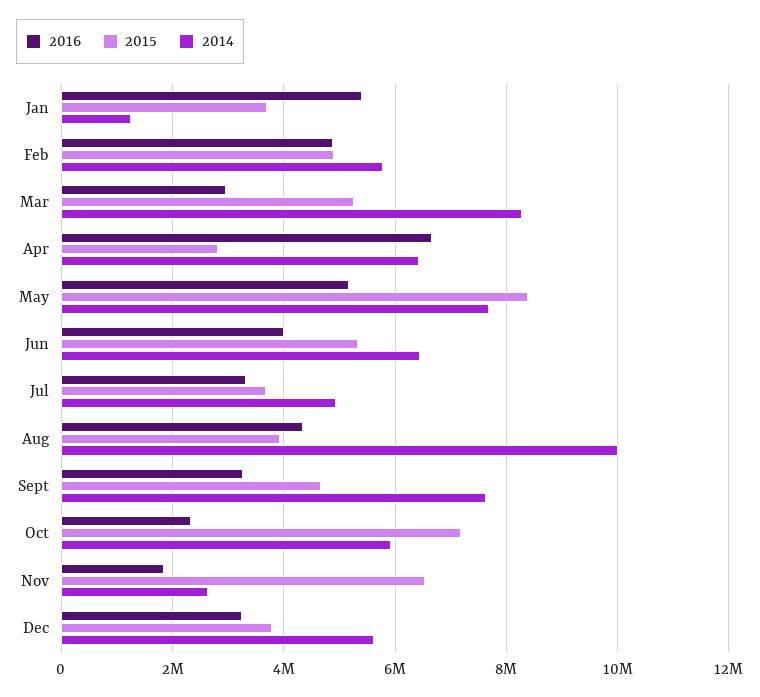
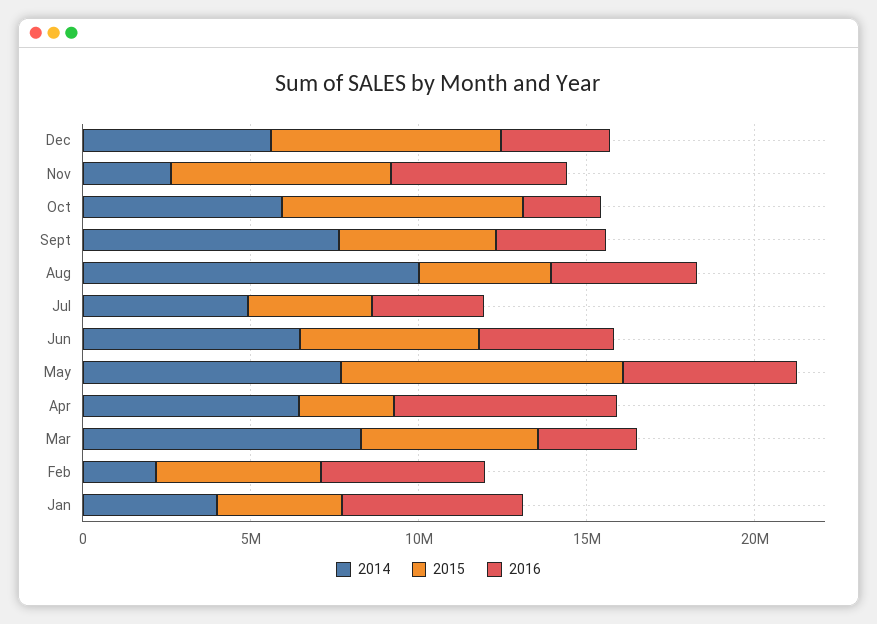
  {
    "2016": {
      "Jan": 5400000,
      "Feb": 4800000,
      "Mar": 3000000,
      "Apr": 6600000,
      "May": 5200000,
      "Jun": 4000000,
      "Jul": 3400000,
      "Aug": 4400000,
      "Sept": 3200000,
      "Oct": 2400000,
-     "Nov": 1800000,
+     "Nov": 5000000,
      "Dec": 3200000
    },
    "2015": {
      "Jan": 3600000,
      "Feb": 5000000,
      "Mar": 5200000,
      "Apr": 2800000,
      "May": 8400000,
      "Jun": 5400000,
      "Jul": 3600000,
      "Aug": 4000000,
      "Sept": 4600000,
      "Oct": 7200000,
      "Nov": 6600000,
-     "Dec": 3800000
+     "Dec": 7000000
    },
    "2014": {
-     "Jan": 1200000,
+     "Jan": 4000000,
-     "Feb": 5800000,
+     "Feb": 2000000,
      "Mar": 8200000,
      "Apr": 6400000,
      "May": 7600000,
      "Jun": 6400000,
      "Jul": 5000000,
      "Aug": 10000000,
      "Sept": 7600000,
      "Oct": 6000000,
      "Nov": 2600000,
      "Dec": 5600000
    }
  }

